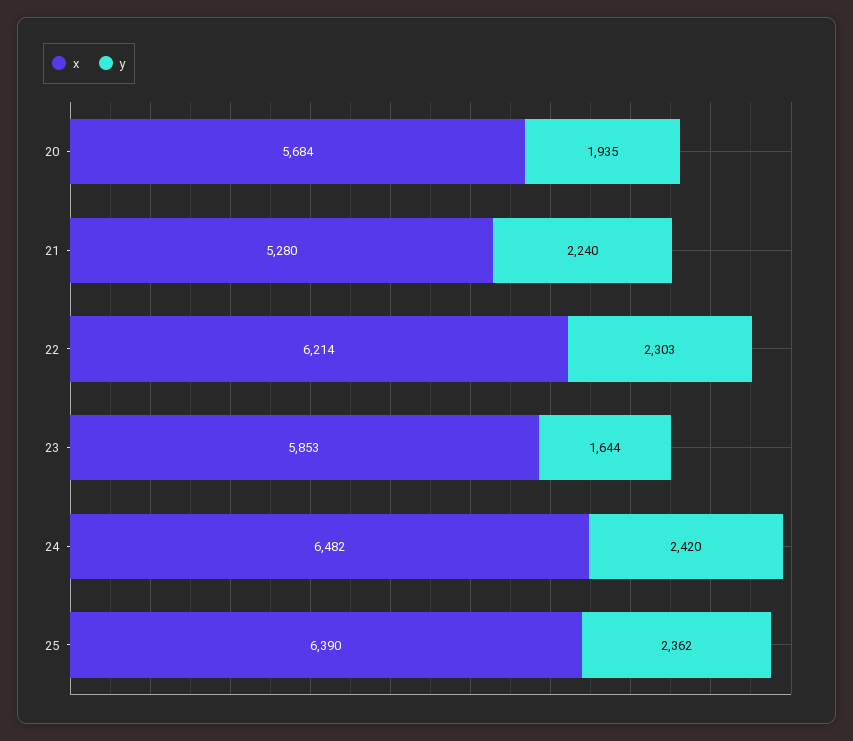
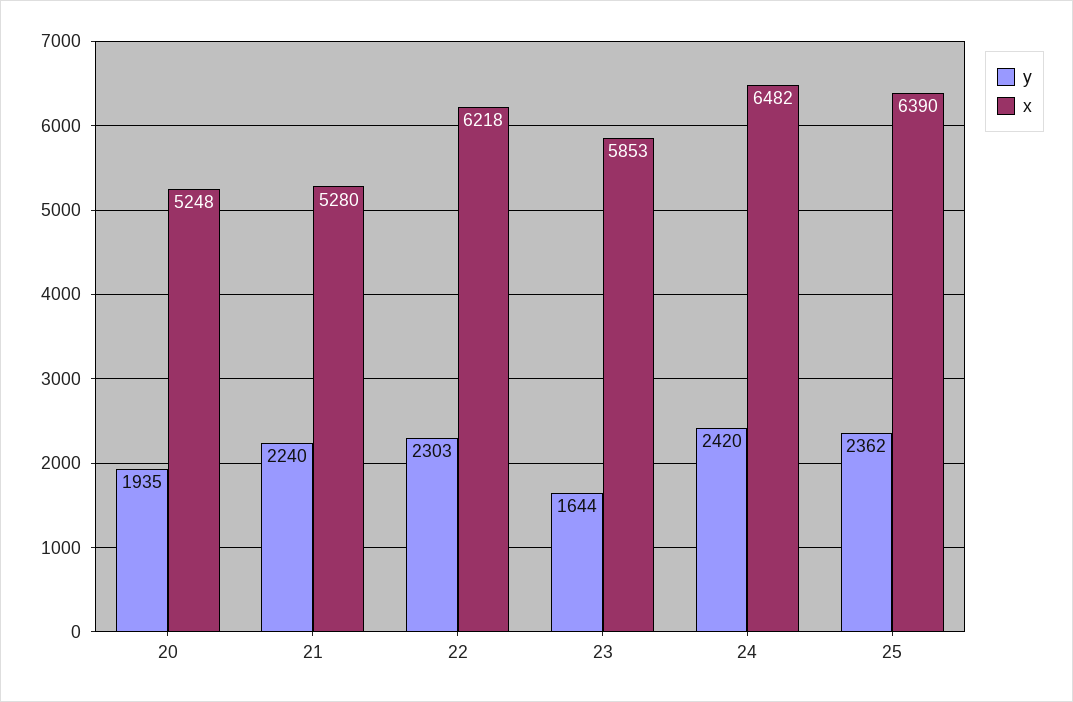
  {
    "x": {
-     "20": 5684,
+     "20": 5248,
      "21": 5280,
-     "22": 6214,
+     "22": 6218,
      "23": 5853,
      "24": 6482,
      "25": 6390
    },
    "y": {
      "20": 1935,
      "21": 2240,
      "22": 2303,
      "23": 1644,
      "24": 2420,
      "25": 2362
    }
  }

